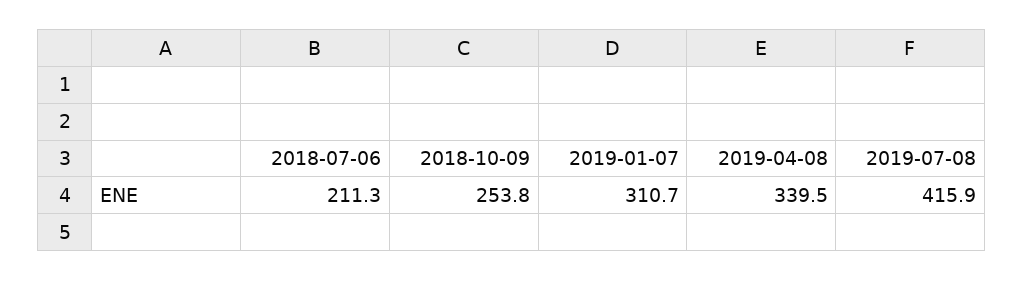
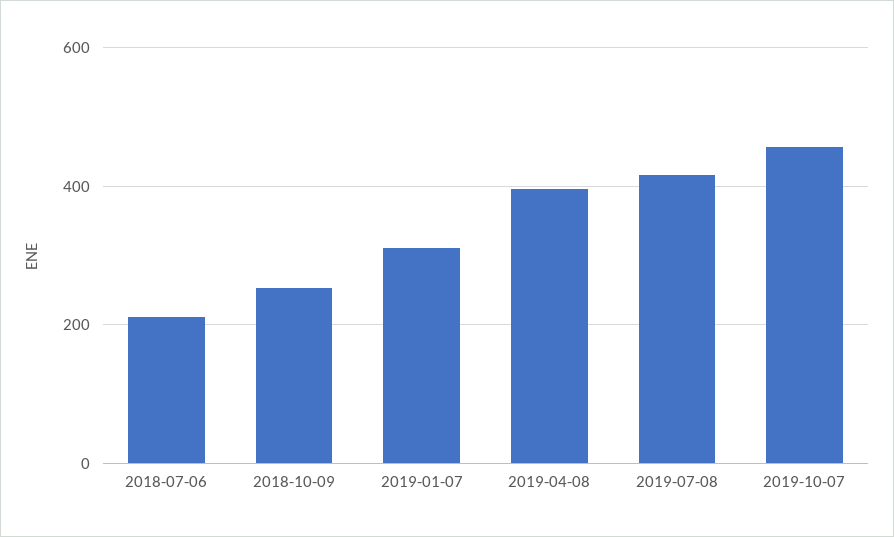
  {
    "2018-07-06": 211.3,
    "2018-10-09": 253.8,
    "2019-01-07": 310.7,
-   "2019-04-08": 339.5,
+   "2019-04-08": 400,
-   "2019-07-08": 415.9
+   "2019-07-08": 415.9,
+   "2019-10-07": 460
  }

